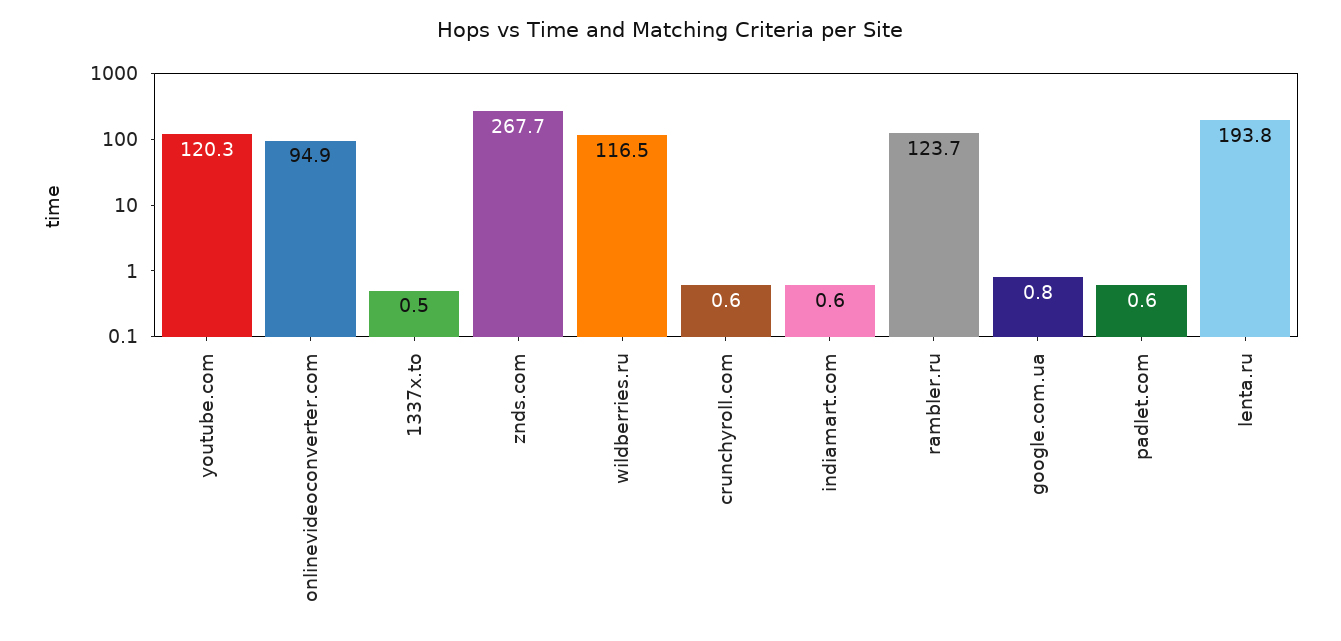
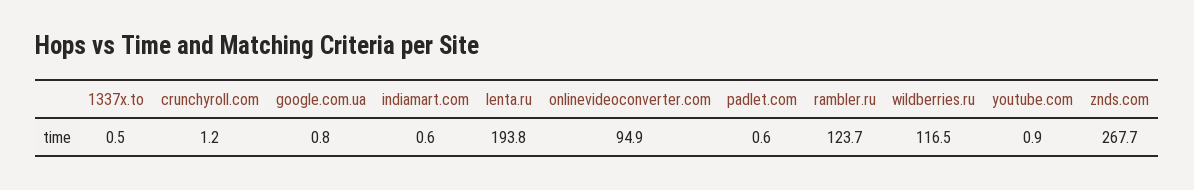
  {
-   "youtube.com": 120.3,
+   "youtube.com": 0.9,
    "onlinevideoconverter.com": 94.9,
    "1337x.to": 0.5,
    "znds.com": 267.7,
    "wildberries.ru": 116.5,
-   "crunchyroll.com": 0.6,
+   "crunchyroll.com": 1.2,
    "indiamart.com": 0.6,
    "rambler.ru": 123.7,
    "google.com.ua": 0.8,
    "padlet.com": 0.6,
    "lenta.ru": 193.8
  }

